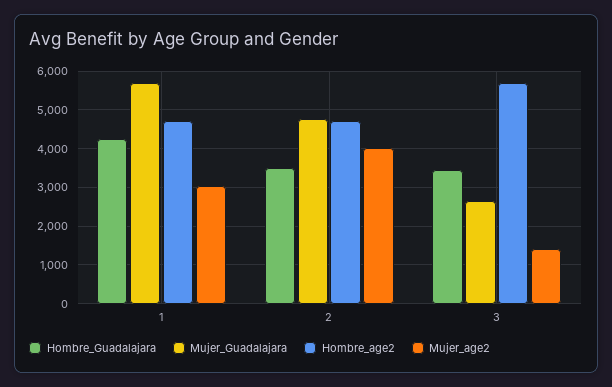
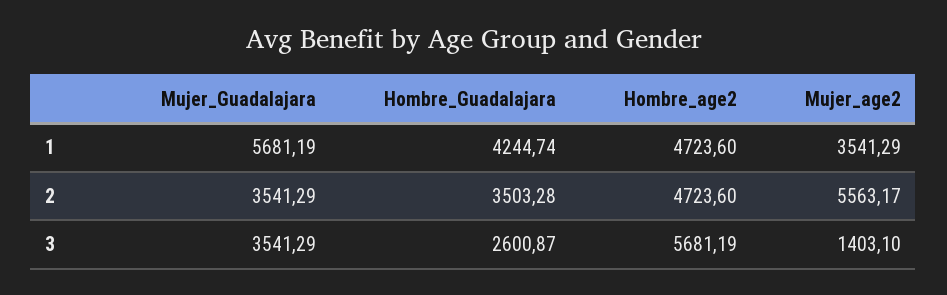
  {
    "Hombre_Guadalajara": {
      "1": 4244.74,
      "2": 3503.28,
-     "3": 3400
+     "3": 2600.87
    },
    "Mujer_Guadalajara": {
      "1": 5681.19,
-     "2": 4800,
+     "2": 3541.29,
-     "3": 2600
+     "3": 3541.29
    },
    "Hombre_age2": {
      "1": 4723.6,
      "2": 4723.6,
      "3": 5681.19
    },
    "Mujer_age2": {
-     "1": 3000,
+     "1": 3541.29,
-     "2": 4000,
+     "2": 5563.17,
      "3": 1403.1
    }
  }

